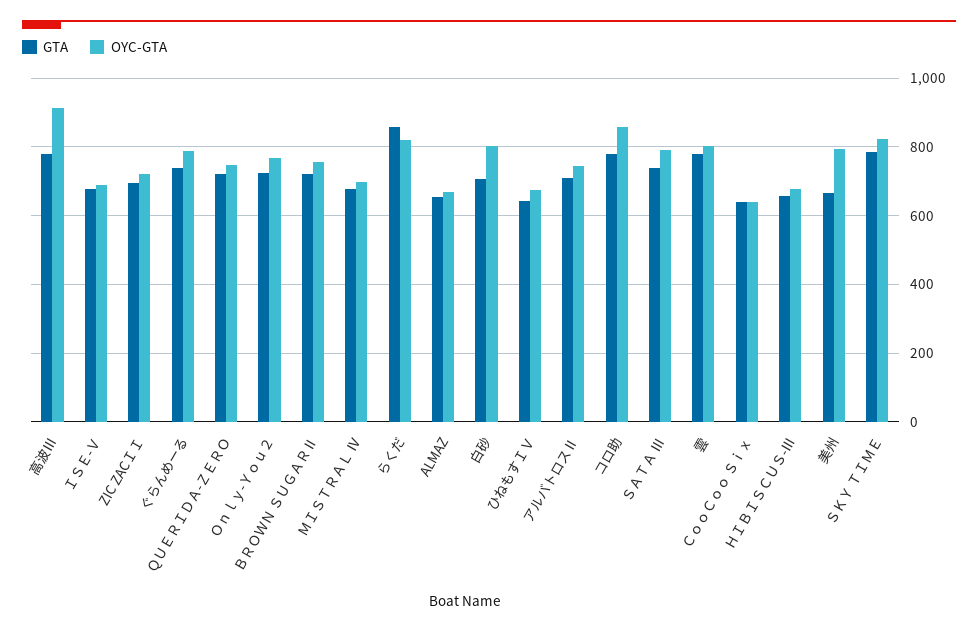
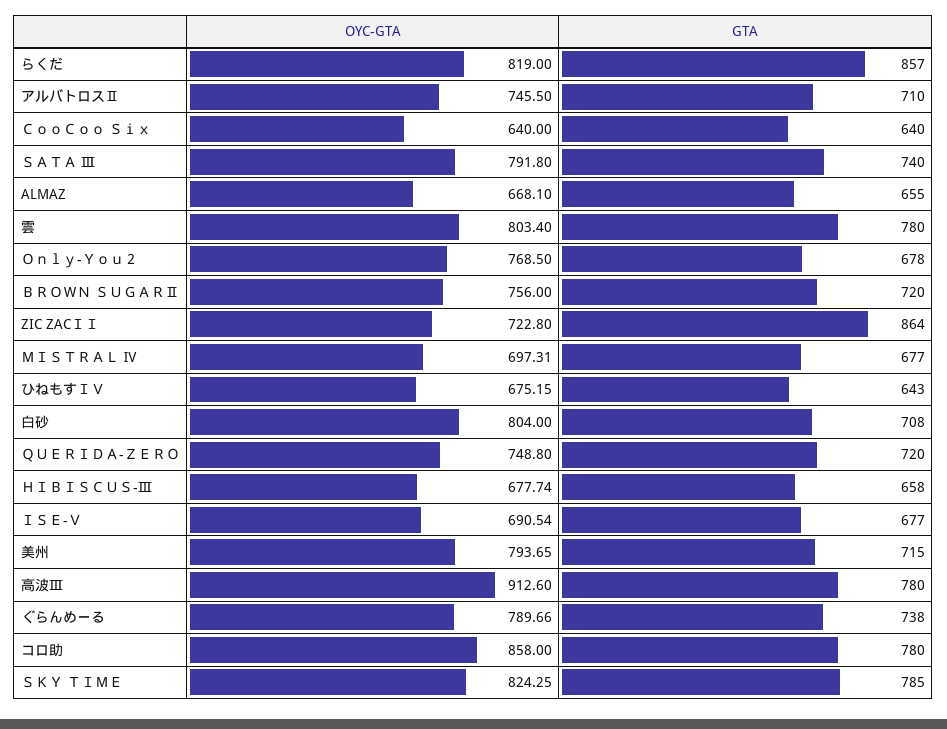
  {
    "GTA": {
      "高波Ⅲ": 780,
      "ＩＳＥ-Ｖ": 677,
-     "ZIC ZACＩＩ": 700,
+     "ZIC ZACＩＩ": 864,
      "ぐらんめーる": 738,
      "ＱＵＥＲＩＤＡ-ＺＥＲＯ": 720,
-     "Ｏｎｌｙ-Ｙｏｕ２": 720,
+     "Ｏｎｌｙ-Ｙｏｕ２": 678,
      "ＢＲＯＷＮ ＳＵＧＡＲⅡ": 720,
      "ＭＩＳＴＲＡＬ Ⅳ": 677,
      "らくだ": 857,
      "ALMAZ": 655,
      "白砂": 708,
      "ひねもすＩＶ": 643,
      "アルバトロスⅡ": 710,
      "コロ助": 780,
      "ＳＡＴＡ Ⅲ": 740,
      "雲": 780,
      "ＣｏｏＣｏｏ Ｓｉｘ": 640,
      "ＨＩＢＩＳＣＵＳ-Ⅲ": 658,
-     "美州": 660,
+     "美州": 715,
      "ＳＫＹ ＴＩＭＥ": 785
    },
    "OYC-GTA": {
      "高波Ⅲ": 912.6,
      "ＩＳＥ-Ｖ": 690.54,
      "ZIC ZACＩＩ": 722.8,
      "ぐらんめーる": 789.66,
      "ＱＵＥＲＩＤＡ-ＺＥＲＯ": 748.8,
      "Ｏｎｌｙ-Ｙｏｕ２": 768.5,
      "ＢＲＯＷＮ ＳＵＧＡＲⅡ": 756,
      "ＭＩＳＴＲＡＬ Ⅳ": 697.31,
      "らくだ": 819,
      "ALMAZ": 668.1,
      "白砂": 804,
      "ひねもすＩＶ": 675.15,
      "アルバトロスⅡ": 745.5,
      "コロ助": 858,
      "ＳＡＴＡ Ⅲ": 791.8,
      "雲": 803.4,
      "ＣｏｏＣｏｏ Ｓｉｘ": 640,
      "ＨＩＢＩＳＣＵＳ-Ⅲ": 677.74,
      "美州": 793.65,
      "ＳＫＹ ＴＩＭＥ": 824.25
    }
  }

